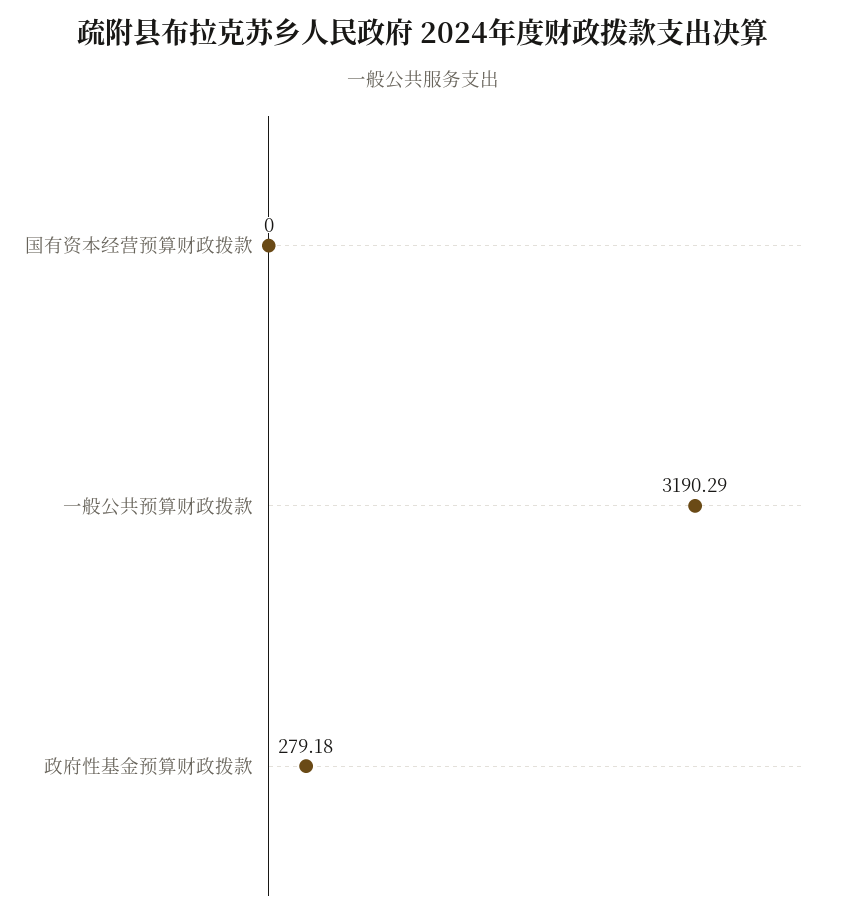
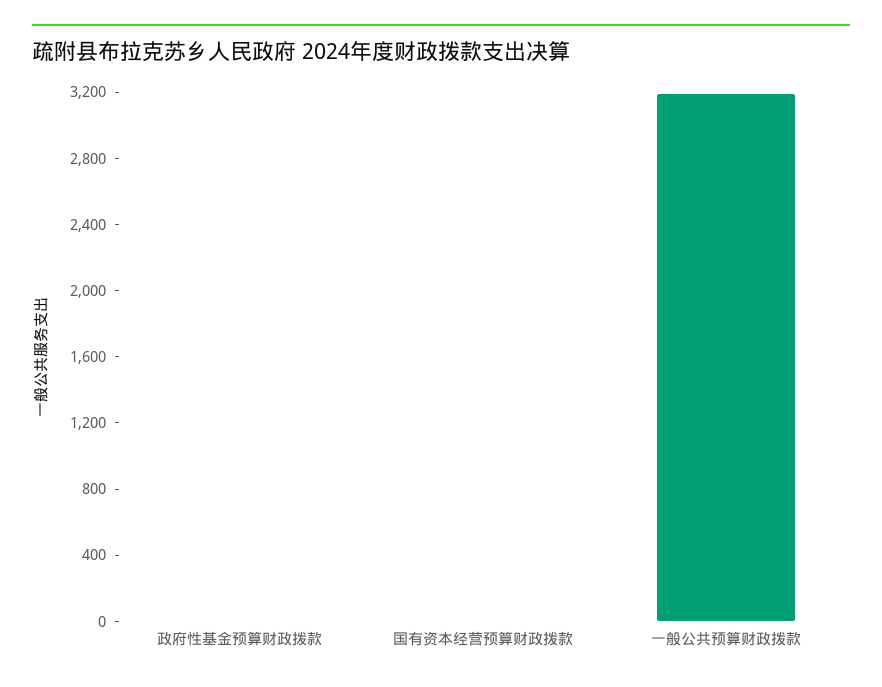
  {
    "国有资本经营预算财政拨款": 0,
    "一般公共预算财政拨款": 3190.29,
-   "政府性基金预算财政拨款": 279.18
+   "政府性基金预算财政拨款": 0
  }

